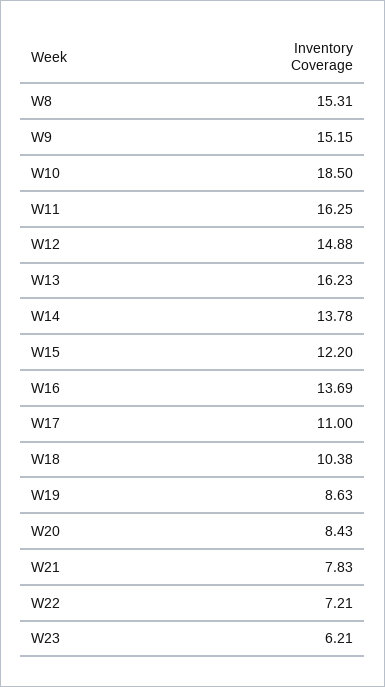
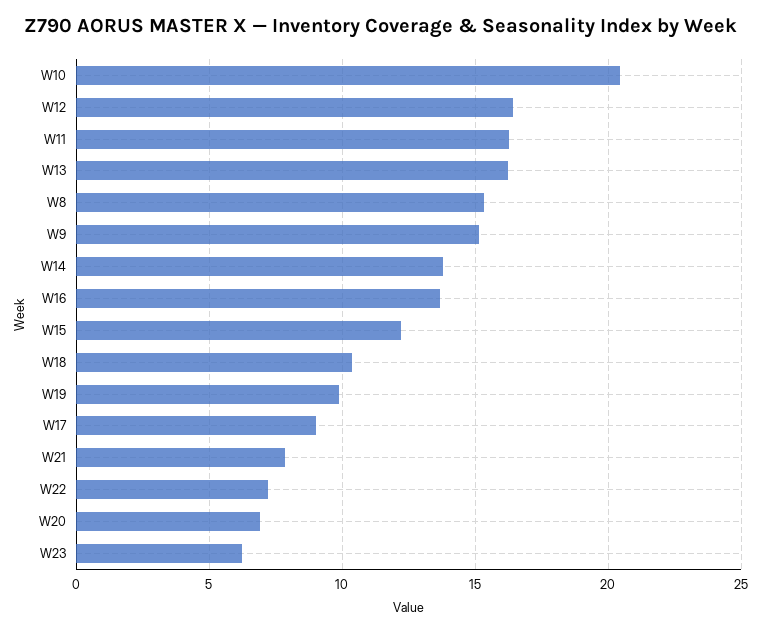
  {
    "W8": 15.31,
    "W9": 15.15,
-   "W10": 18.5,
+   "W10": 20.5,
    "W11": 16.25,
-   "W12": 14.88,
+   "W12": 16.5,
    "W13": 16.23,
    "W14": 13.78,
    "W15": 12.2,
    "W16": 13.69,
-   "W17": 11,
+   "W17": 9,
    "W18": 10.38,
-   "W19": 8.63,
+   "W19": 10,
-   "W20": 8.43,
+   "W20": 7,
    "W21": 7.83,
    "W22": 7.21,
    "W23": 6.21
  }

